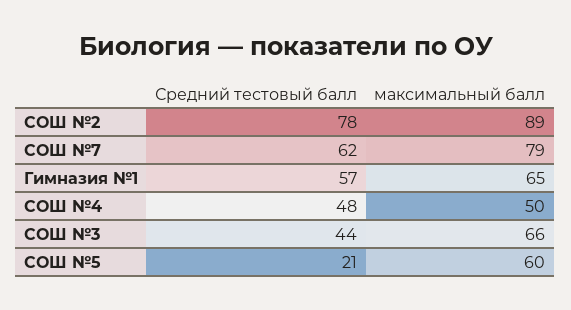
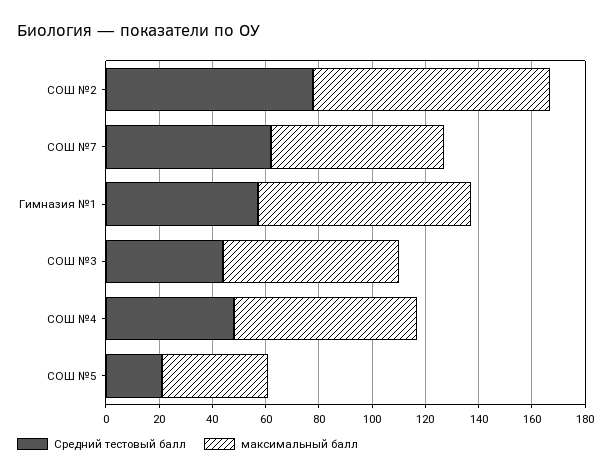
  {
    "Средний тестовый балл": {
      "СОШ №2": 78,
      "СОШ №7": 62,
      "Гимназия №1": 57,
      "СОШ №4": 48,
      "СОШ №3": 44,
      "СОШ №5": 21
    },
    "максимальный балл": {
      "СОШ №2": 89,
-     "СОШ №7": 79,
+     "СОШ №7": 65,
-     "Гимназия №1": 65,
+     "Гимназия №1": 80,
-     "СОШ №4": 50,
+     "СОШ №4": 70,
      "СОШ №3": 66,
-     "СОШ №5": 60
+     "СОШ №5": 40
    }
  }

